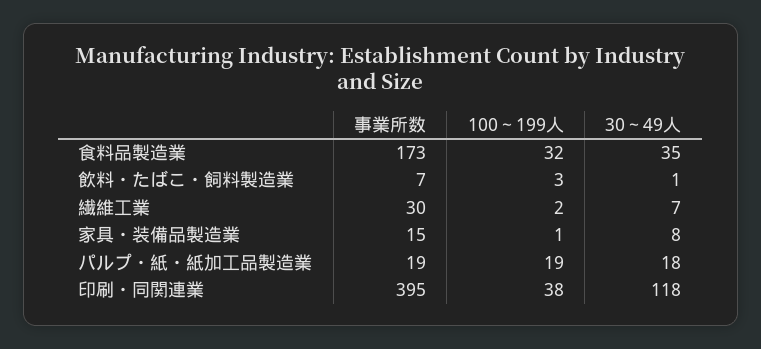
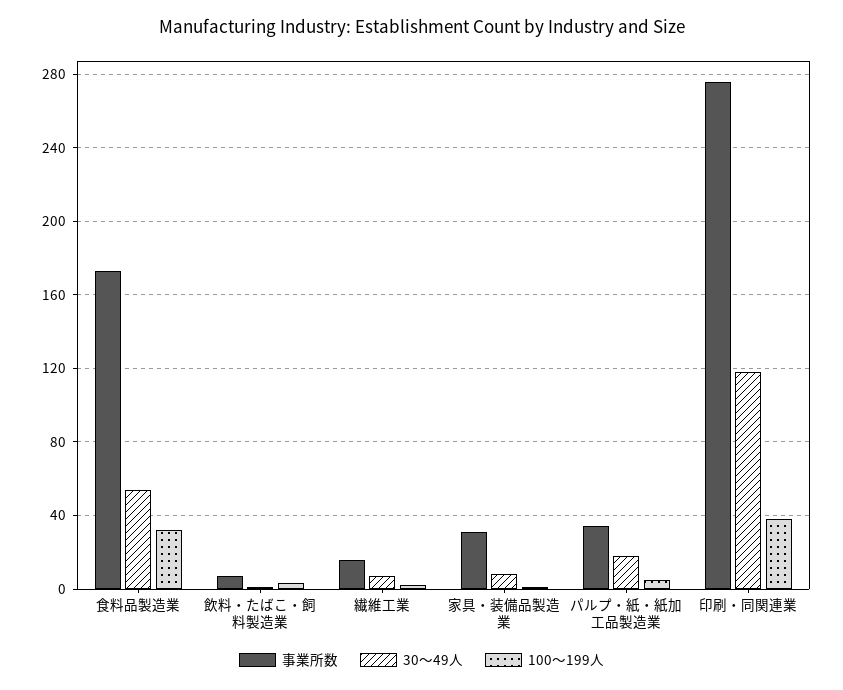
  {
    "事業所数": {
      "食料品製造業": 173,
      "飲料・たばこ・飼料製造業": 7,
-     "繊維工業": 30,
+     "繊維工業": 15,
-     "家具・装備品製造業": 15,
+     "家具・装備品製造業": 30,
-     "パルプ・紙・紙加工品製造業": 19,
+     "パルプ・紙・紙加工品製造業": 35,
-     "印刷・同関連業": 395
+     "印刷・同関連業": 275
    },
    "100～199人": {
      "食料品製造業": 32,
      "飲料・たばこ・飼料製造業": 3,
      "繊維工業": 2,
      "家具・装備品製造業": 1,
-     "パルプ・紙・紙加工品製造業": 19,
+     "パルプ・紙・紙加工品製造業": 5,
      "印刷・同関連業": 38
    },
    "30～49人": {
-     "食料品製造業": 35,
+     "食料品製造業": 55,
      "飲料・たばこ・飼料製造業": 1,
      "繊維工業": 7,
      "家具・装備品製造業": 8,
      "パルプ・紙・紙加工品製造業": 18,
      "印刷・同関連業": 118
    }
  }

